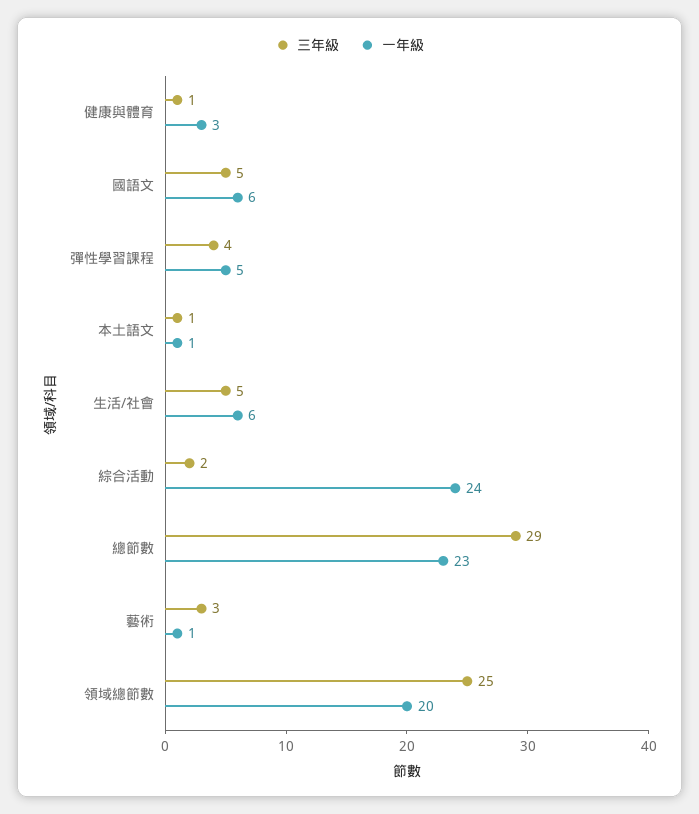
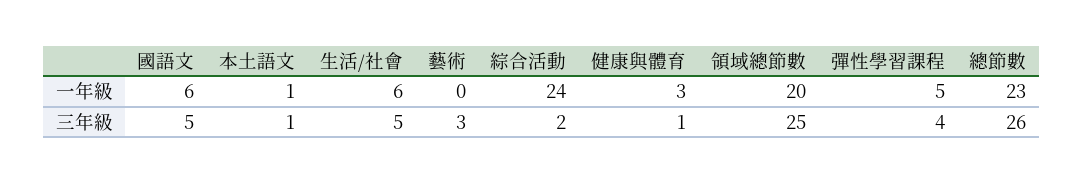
  {
    "三年級": {
      "健康與體育": 1,
      "國語文": 5,
      "彈性學習課程": 4,
      "本土語文": 1,
      "生活/社會": 5,
      "綜合活動": 2,
-     "總節數": 29,
+     "總節數": 26,
      "藝術": 3,
      "領域總節數": 25
    },
    "一年級": {
      "健康與體育": 3,
      "國語文": 6,
      "彈性學習課程": 5,
      "本土語文": 1,
      "生活/社會": 6,
      "綜合活動": 24,
      "總節數": 23,
-     "藝術": 1,
+     "藝術": 0,
      "領域總節數": 20
    }
  }

